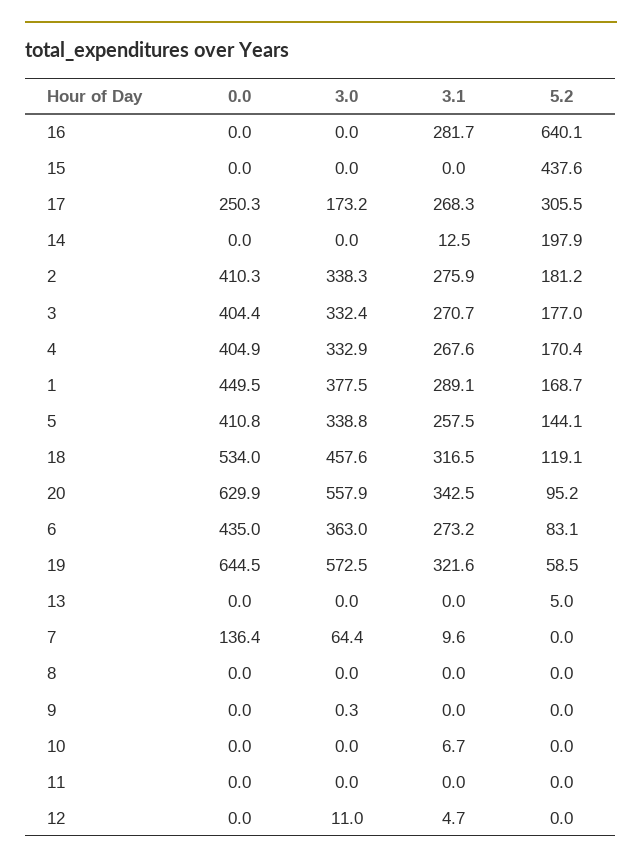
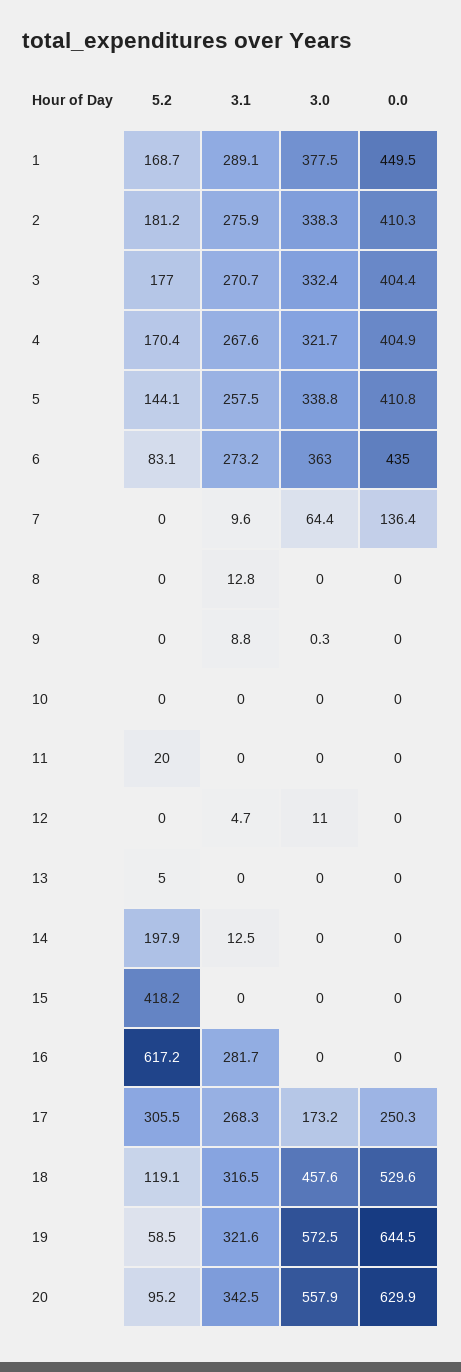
  {
    "0.0": {
      "16": 0,
      "15": 0,
      "17": 250.3,
      "14": 0,
      "2": 410.3,
      "3": 404.4,
      "4": 404.9,
      "1": 449.5,
      "5": 410.8,
-     "18": 534,
+     "18": 529.6,
      "20": 629.9,
      "6": 435,
      "19": 644.5,
      "13": 0,
      "7": 136.4,
      "8": 0,
      "9": 0,
      "10": 0,
      "11": 0,
      "12": 0
    },
    "3.0": {
      "16": 0,
      "15": 0,
      "17": 173.2,
      "14": 0,
      "2": 338.3,
      "3": 332.4,
-     "4": 332.9,
+     "4": 321.7,
      "1": 377.5,
      "5": 338.8,
      "18": 457.6,
      "20": 557.9,
      "6": 363,
      "19": 572.5,
      "13": 0,
      "7": 64.4,
      "8": 0,
      "9": 0.3,
      "10": 0,
      "11": 0,
      "12": 11
    },
    "3.1": {
      "16": 281.7,
      "15": 0,
      "17": 268.3,
      "14": 12.5,
      "2": 275.9,
      "3": 270.7,
      "4": 267.6,
      "1": 289.1,
      "5": 257.5,
      "18": 316.5,
      "20": 342.5,
      "6": 273.2,
      "19": 321.6,
      "13": 0,
      "7": 9.6,
-     "8": 0,
+     "8": 12.8,
-     "9": 0,
+     "9": 8.8,
-     "10": 6.7,
+     "10": 0,
      "11": 0,
      "12": 4.7
    },
    "5.2": {
-     "16": 640.1,
+     "16": 617.2,
-     "15": 437.6,
+     "15": 418.2,
      "17": 305.5,
      "14": 197.9,
      "2": 181.2,
      "3": 177,
      "4": 170.4,
      "1": 168.7,
      "5": 144.1,
      "18": 119.1,
      "20": 95.2,
      "6": 83.1,
      "19": 58.5,
      "13": 5,
      "7": 0,
      "8": 0,
      "9": 0,
      "10": 0,
-     "11": 0,
+     "11": 20,
      "12": 0
    }
  }

